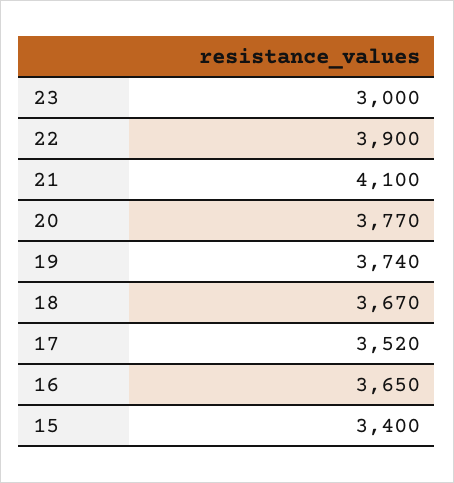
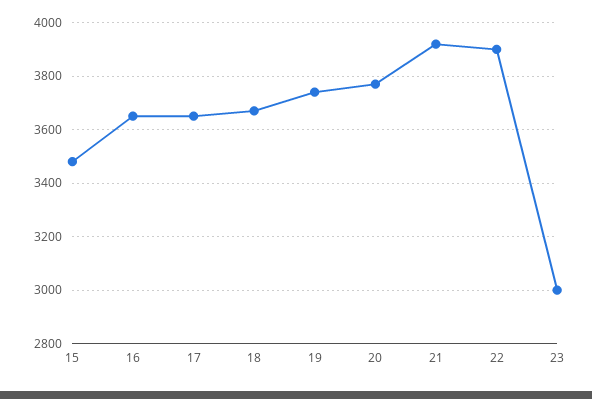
  {
    "23": 3000,
    "22": 3900,
-   "21": 4100,
+   "21": 3925,
    "20": 3770,
    "19": 3740,
    "18": 3670,
-   "17": 3520,
+   "17": 3650,
    "16": 3650,
-   "15": 3400
+   "15": 3475
  }

